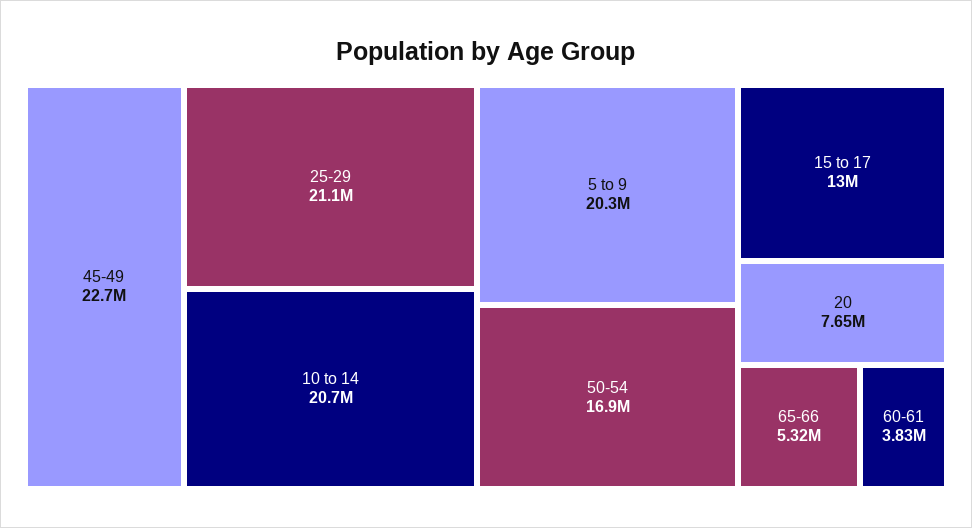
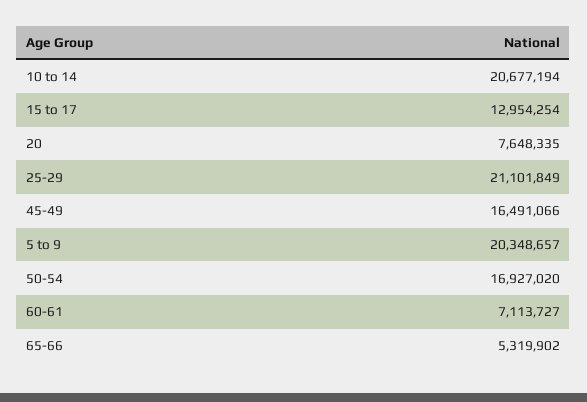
  {
-   "45-49": 22700000,
+   "45-49": 16491066,
    "25-29": 21101849,
    "10 to 14": 20677194,
    "5 to 9": 20348657,
    "50-54": 16927020,
    "15 to 17": 12954254,
    "20": 7648335,
    "65-66": 5319902,
-   "60-61": 3830000
+   "60-61": 7113727
  }

